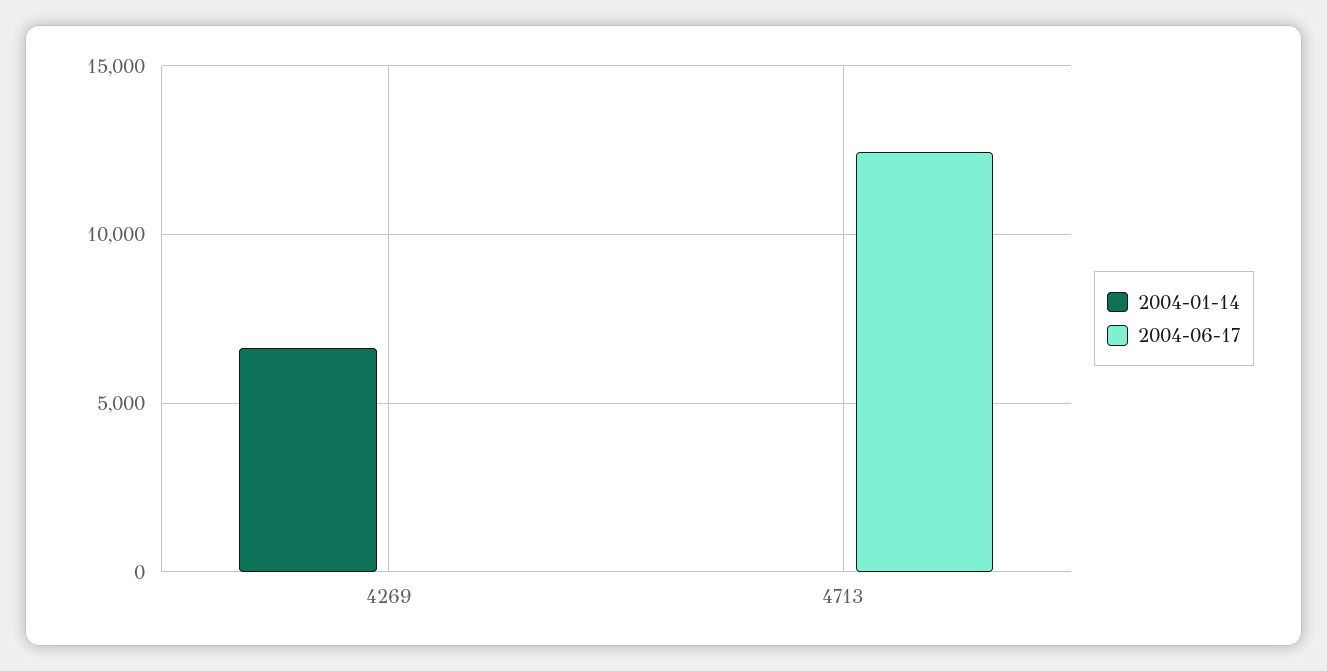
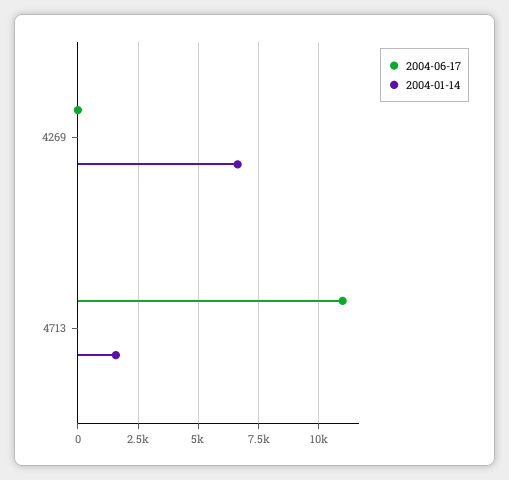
  {
    "2004-01-14": {
      "4269": 6750,
-     "4713": 0
+     "4713": 1500
    },
    "2004-06-17": {
      "4269": 0,
-     "4713": 12500
+     "4713": 11000
    }
  }

